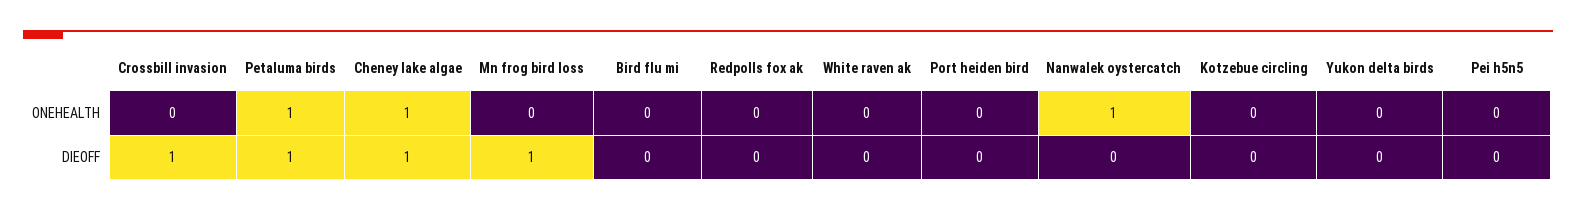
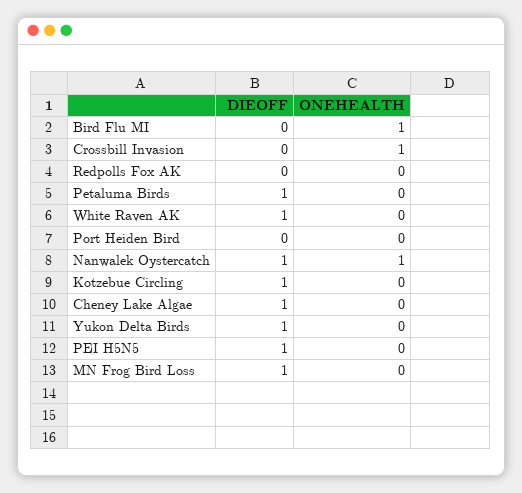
  {
    "Crossbill invasion": {
-     "ONEHEALTH": 0,
+     "ONEHEALTH": 1,
-     "DIEOFF": 1
+     "DIEOFF": 0
    },
    "Petaluma birds": {
-     "ONEHEALTH": 1,
+     "ONEHEALTH": 0,
      "DIEOFF": 1
    },
    "Cheney lake algae": {
-     "ONEHEALTH": 1,
+     "ONEHEALTH": 0,
      "DIEOFF": 1
    },
    "Mn frog bird loss": {
      "ONEHEALTH": 0,
      "DIEOFF": 1
    },
    "Bird flu mi": {
-     "ONEHEALTH": 0,
+     "ONEHEALTH": 1,
      "DIEOFF": 0
    },
    "Redpolls fox ak": {
      "ONEHEALTH": 0,
      "DIEOFF": 0
    },
    "White raven ak": {
      "ONEHEALTH": 0,
-     "DIEOFF": 0
+     "DIEOFF": 1
    },
    "Port heiden bird": {
      "ONEHEALTH": 0,
      "DIEOFF": 0
    },
    "Nanwalek oystercatch": {
      "ONEHEALTH": 1,
-     "DIEOFF": 0
+     "DIEOFF": 1
    },
    "Kotzebue circling": {
      "ONEHEALTH": 0,
-     "DIEOFF": 0
+     "DIEOFF": 1
    },
    "Yukon delta birds": {
      "ONEHEALTH": 0,
-     "DIEOFF": 0
+     "DIEOFF": 1
    },
    "Pei h5n5": {
      "ONEHEALTH": 0,
-     "DIEOFF": 0
+     "DIEOFF": 1
    }
  }

